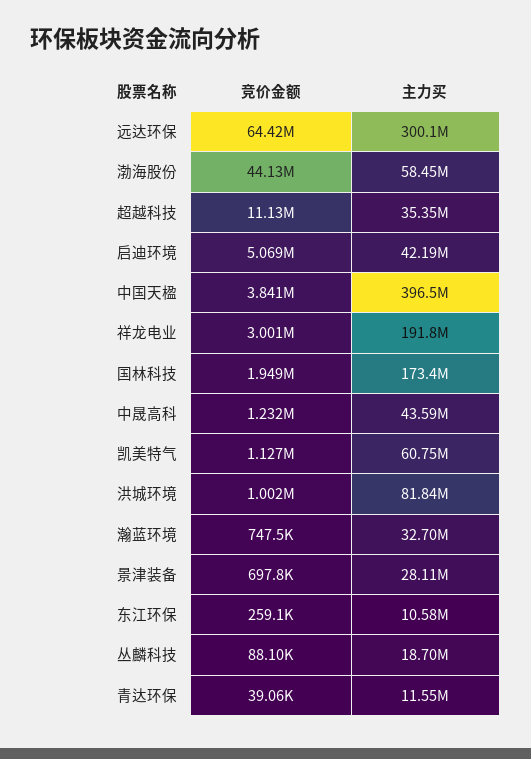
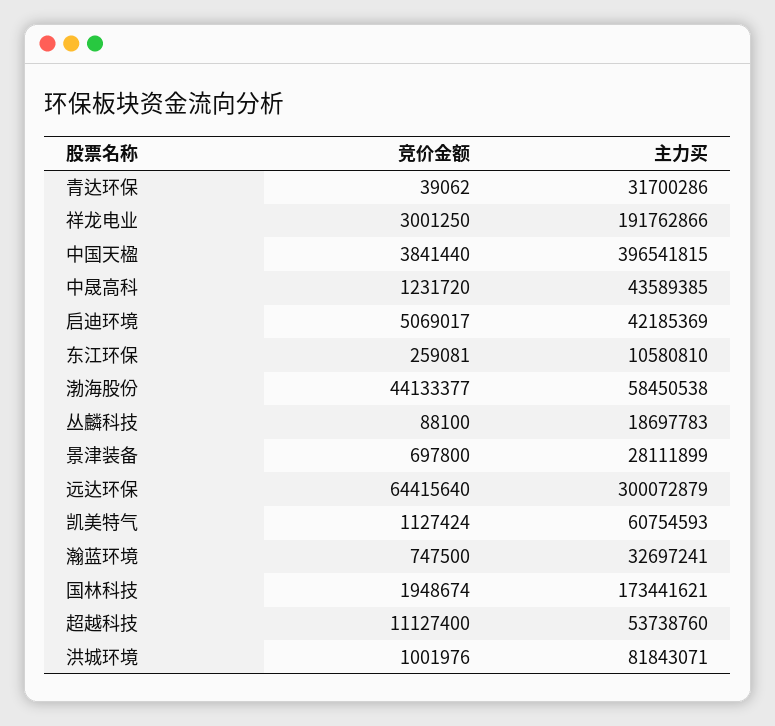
  {
    "竞价金额": {
      "远达环保": 64415640,
      "渤海股份": 44133377,
      "超越科技": 11127400,
      "启迪环境": 5069017,
      "中国天楹": 3841440,
      "祥龙电业": 3001250,
      "国林科技": 1948674,
      "中晟高科": 1231720,
      "凯美特气": 1127424,
      "洪城环境": 1001976,
      "瀚蓝环境": 747500,
      "景津装备": 697800,
      "东江环保": 259081,
      "丛麟科技": 88100,
      "青达环保": 39062
    },
    "主力买": {
      "远达环保": 300072879,
      "渤海股份": 58450538,
-     "超越科技": 35350000,
+     "超越科技": 53738760,
      "启迪环境": 42185369,
      "中国天楹": 396541815,
      "祥龙电业": 191762866,
      "国林科技": 173441621,
      "中晟高科": 43589385,
      "凯美特气": 60754593,
      "洪城环境": 81843071,
      "瀚蓝环境": 32697241,
      "景津装备": 28111899,
      "东江环保": 10580810,
      "丛麟科技": 18697783,
-     "青达环保": 11550000
+     "青达环保": 31700286
    }
  }

